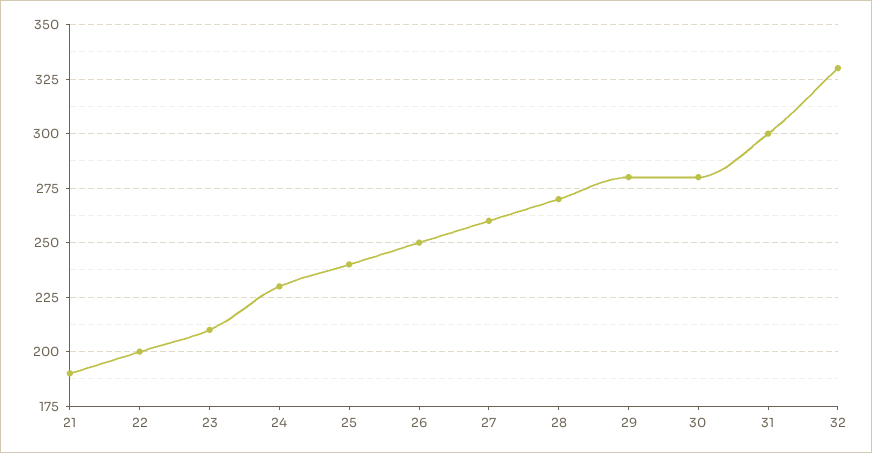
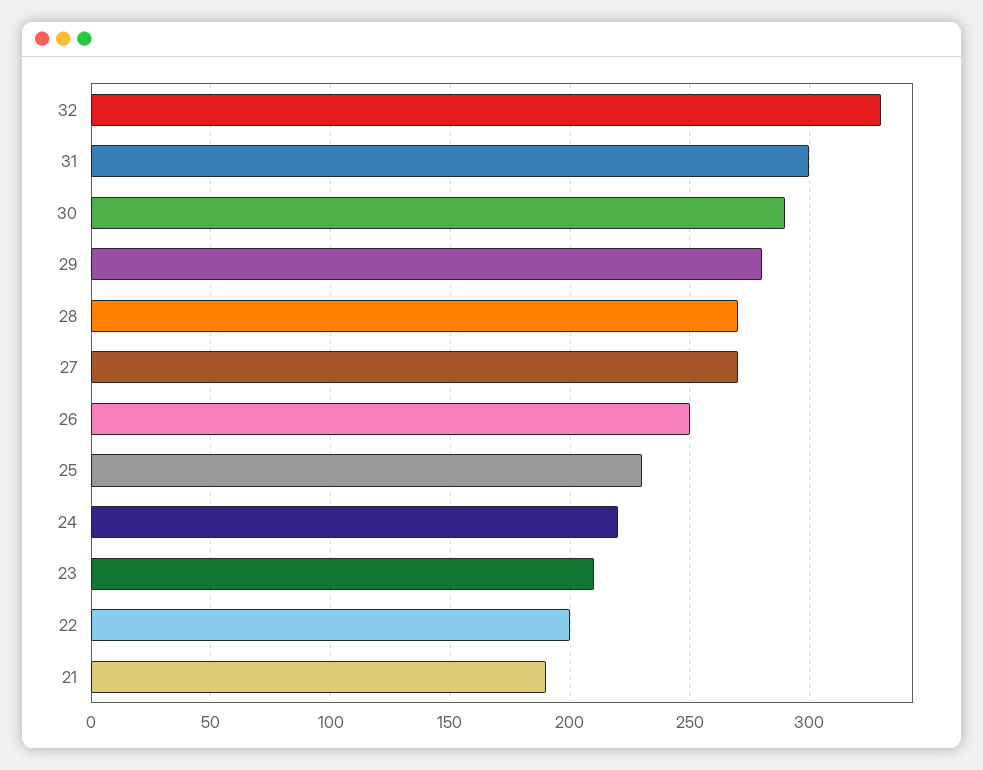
  {
    "21": 190,
    "22": 200,
    "23": 210,
-   "24": 230,
+   "24": 220,
-   "25": 240,
+   "25": 230,
    "26": 250,
-   "27": 260,
+   "27": 270,
    "28": 270,
    "29": 280,
-   "30": 280,
+   "30": 290,
    "31": 300,
    "32": 330
  }

